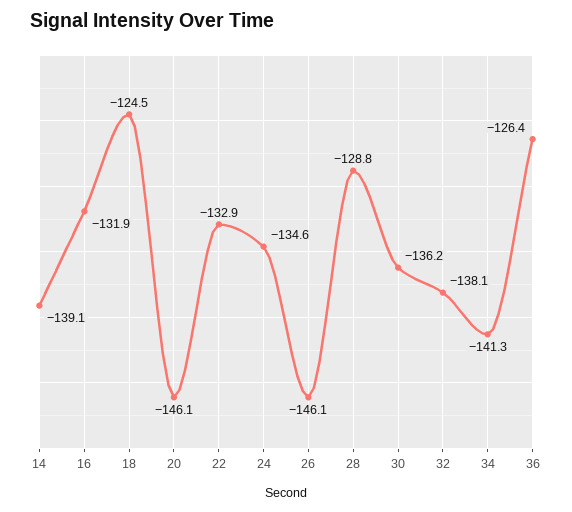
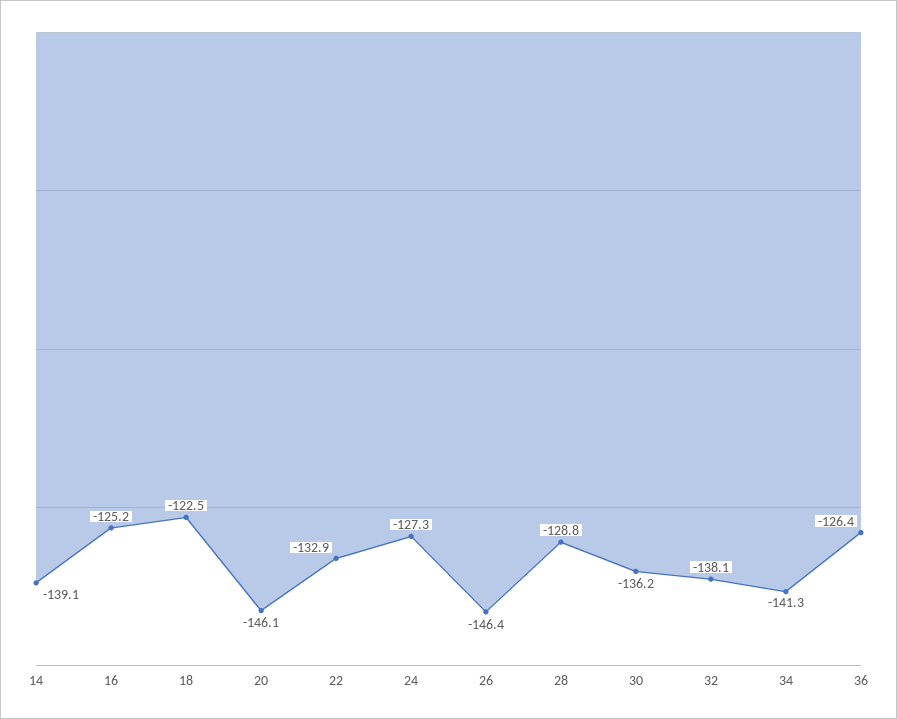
  {
    "14": -139.1,
-   "16": -131.9,
+   "16": -125.2,
-   "18": -124.5,
+   "18": -122.5,
    "20": -146.1,
    "22": -132.9,
-   "24": -134.6,
+   "24": -127.3,
-   "26": -146.1,
+   "26": -146.4,
    "28": -128.8,
    "30": -136.2,
    "32": -138.1,
    "34": -141.3,
    "36": -126.4
  }

